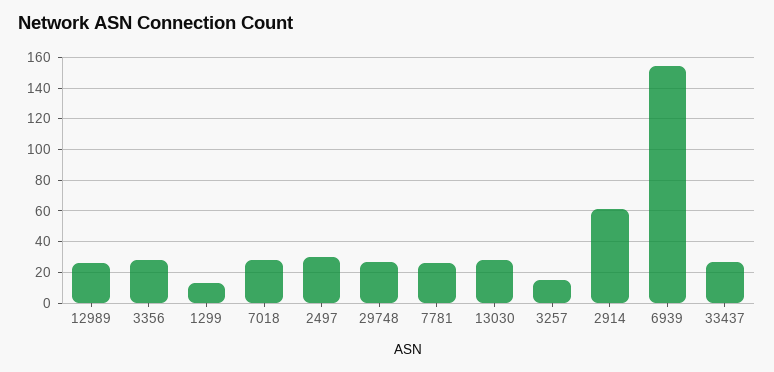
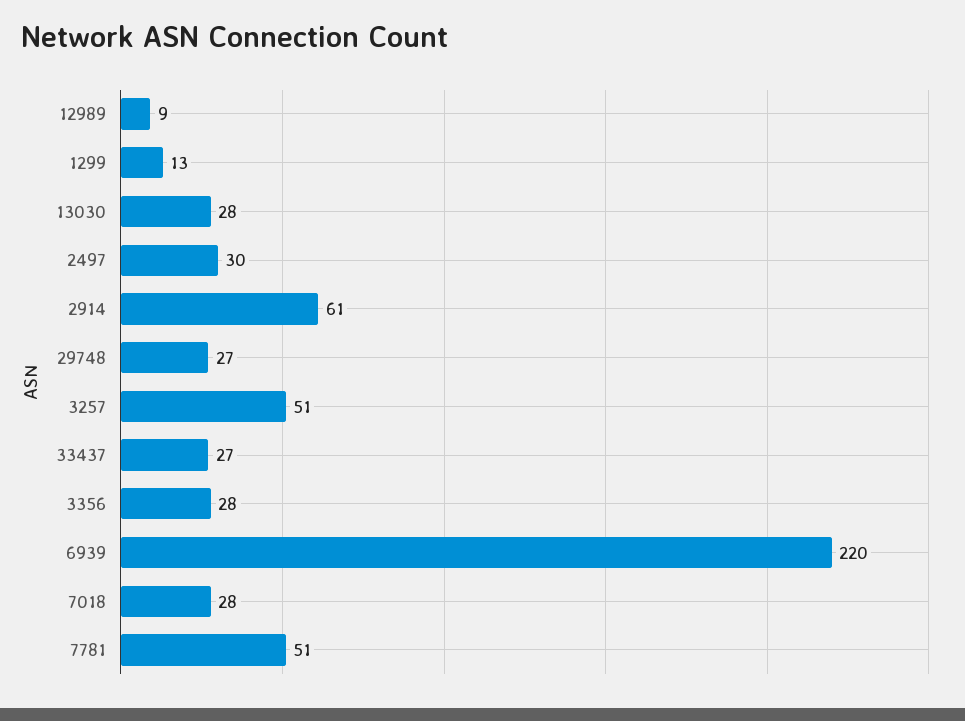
  {
-   "12989": 25,
+   "12989": 9,
    "3356": 28,
    "1299": 13,
    "7018": 28,
    "2497": 30,
    "29748": 27,
-   "7781": 25,
+   "7781": 51,
    "13030": 28,
-   "3257": 15,
+   "3257": 51,
    "2914": 61,
-   "6939": 155,
+   "6939": 220,
    "33437": 27
  }

